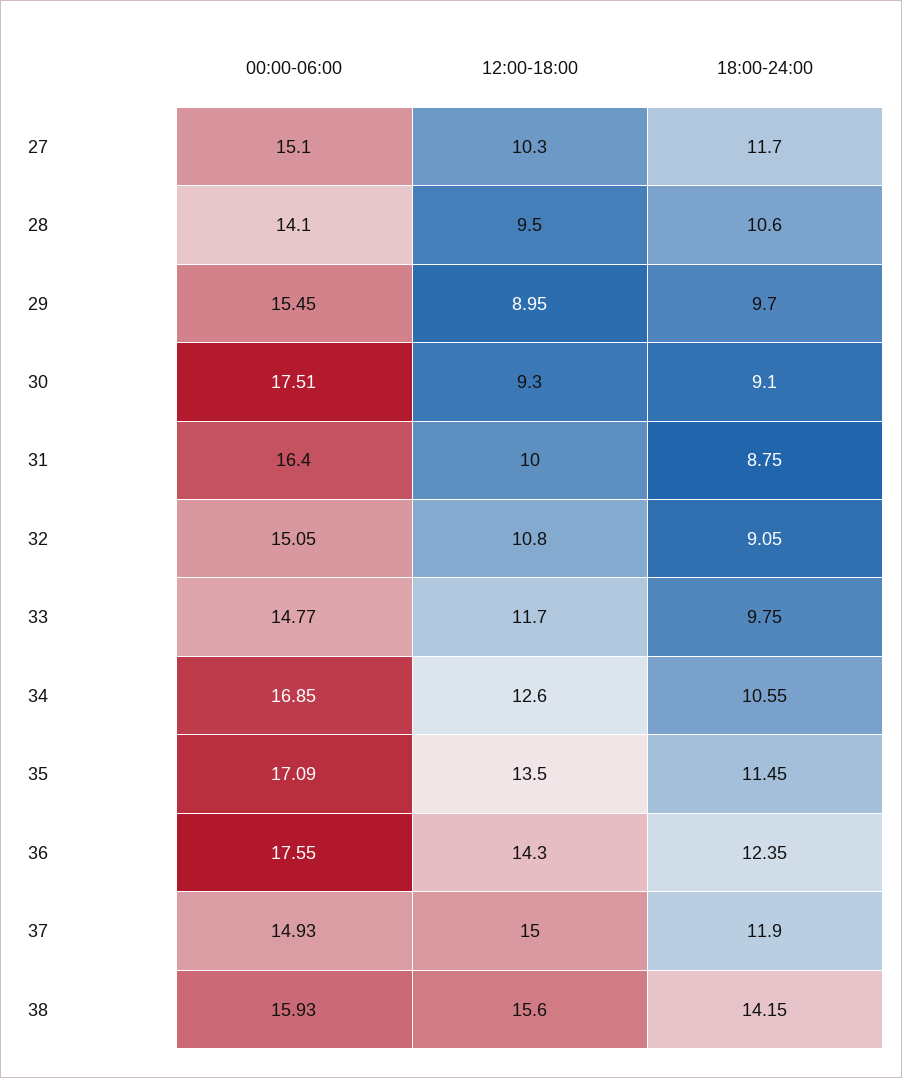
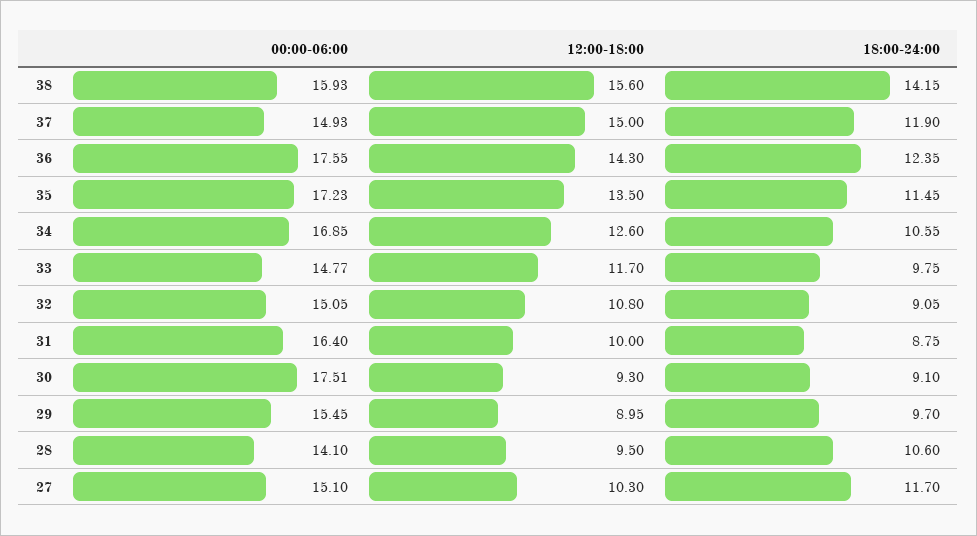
  {
    "00:00-06:00": {
      "27": 15.1,
      "28": 14.1,
      "29": 15.45,
      "30": 17.51,
      "31": 16.4,
      "32": 15.05,
      "33": 14.77,
      "34": 16.85,
-     "35": 17.09,
+     "35": 17.23,
      "36": 17.55,
      "37": 14.93,
      "38": 15.93
    },
    "12:00-18:00": {
      "27": 10.3,
      "28": 9.5,
      "29": 8.95,
      "30": 9.3,
      "31": 10,
      "32": 10.8,
      "33": 11.7,
      "34": 12.6,
      "35": 13.5,
      "36": 14.3,
      "37": 15,
      "38": 15.6
    },
    "18:00-24:00": {
      "27": 11.7,
      "28": 10.6,
      "29": 9.7,
      "30": 9.1,
      "31": 8.75,
      "32": 9.05,
      "33": 9.75,
      "34": 10.55,
      "35": 11.45,
      "36": 12.35,
      "37": 11.9,
      "38": 14.15
    }
  }

